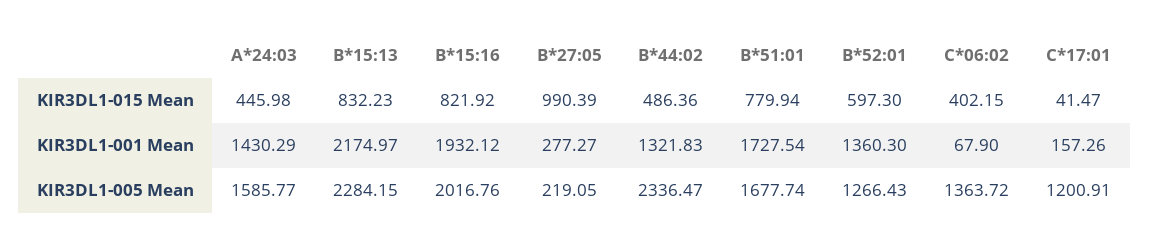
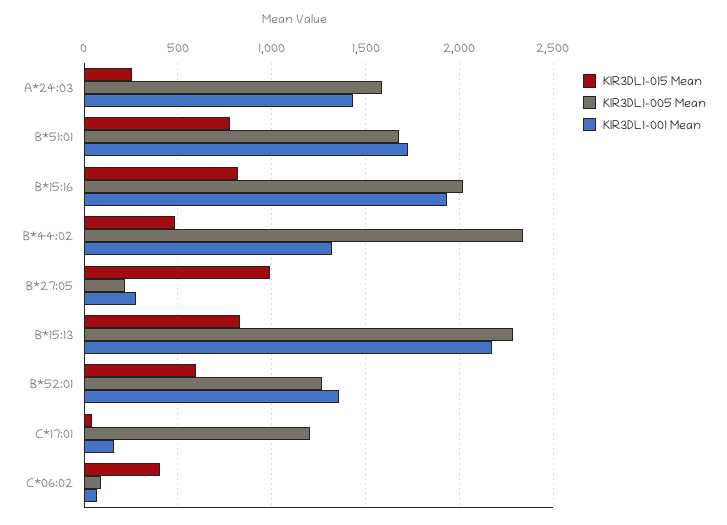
  {
    "KIR3DL1-015 Mean": {
-     "A*24:03": 445.98,
+     "A*24:03": 250,
      "B*15:13": 832.23,
      "B*15:16": 821.92,
      "B*27:05": 990.39,
      "B*44:02": 486.36,
      "B*51:01": 779.94,
      "B*52:01": 597.3,
      "C*06:02": 402.15,
      "C*17:01": 41.47
    },
    "KIR3DL1-001 Mean": {
      "A*24:03": 1430.29,
      "B*15:13": 2174.97,
      "B*15:16": 1932.12,
      "B*27:05": 277.27,
      "B*44:02": 1321.83,
      "B*51:01": 1727.54,
      "B*52:01": 1360.3,
      "C*06:02": 67.9,
      "C*17:01": 157.26
    },
    "KIR3DL1-005 Mean": {
      "A*24:03": 1585.77,
      "B*15:13": 2284.15,
      "B*15:16": 2016.76,
      "B*27:05": 219.05,
      "B*44:02": 2336.47,
      "B*51:01": 1677.74,
      "B*52:01": 1266.43,
-     "C*06:02": 1363.72,
+     "C*06:02": 100,
      "C*17:01": 1200.91
    }
  }

